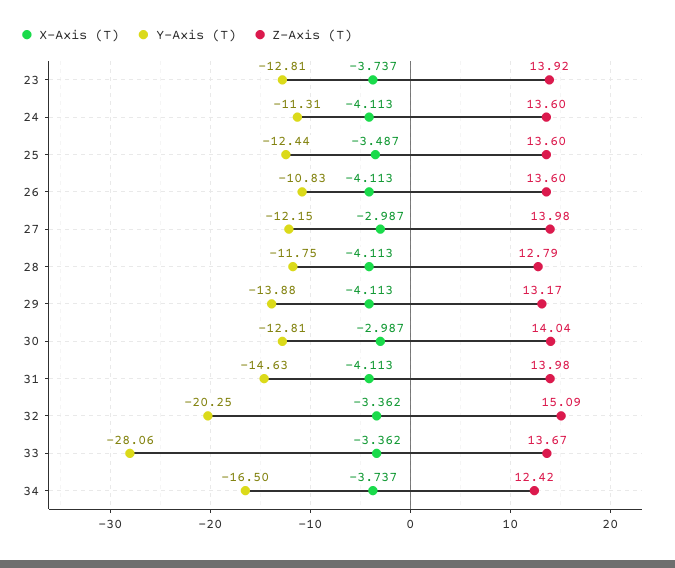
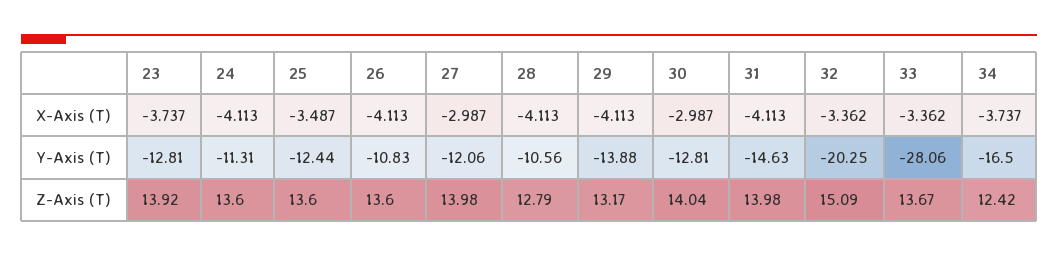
  {
    "X-Axis (T)": {
      "23": -3.737,
      "24": -4.113,
      "25": -3.487,
      "26": -4.113,
      "27": -2.987,
      "28": -4.113,
      "29": -4.113,
      "30": -2.987,
      "31": -4.113,
      "32": -3.362,
      "33": -3.362,
      "34": -3.737
    },
    "Y-Axis (T)": {
      "23": -12.81,
      "24": -11.31,
      "25": -12.44,
      "26": -10.83,
-     "27": -12.15,
+     "27": -12.06,
-     "28": -11.75,
+     "28": -10.56,
      "29": -13.88,
      "30": -12.81,
      "31": -14.63,
      "32": -20.25,
      "33": -28.06,
      "34": -16.5
    },
    "Z-Axis (T)": {
      "23": 13.92,
      "24": 13.6,
      "25": 13.6,
      "26": 13.6,
      "27": 13.98,
      "28": 12.79,
      "29": 13.17,
      "30": 14.04,
      "31": 13.98,
      "32": 15.09,
      "33": 13.67,
      "34": 12.42
    }
  }

